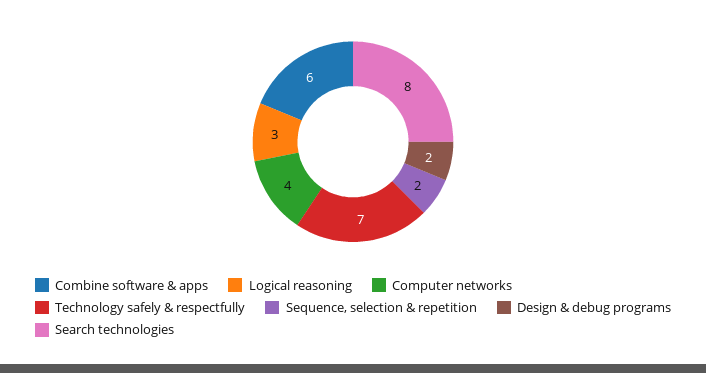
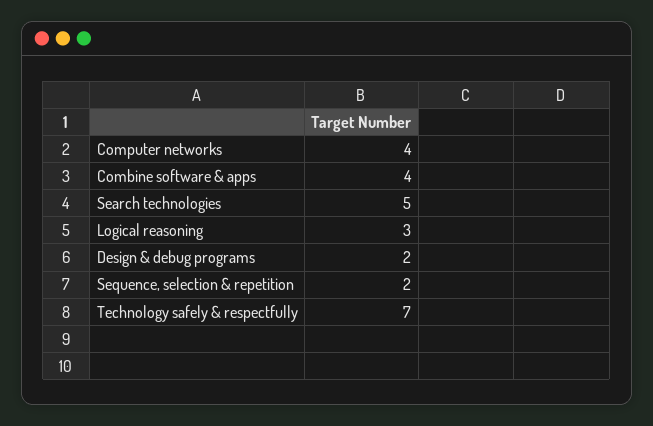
  {
-   "Combine software & apps": 6,
+   "Combine software & apps": 4,
    "Logical reasoning": 3,
    "Computer networks": 4,
    "Technology safely & respectfully": 7,
    "Sequence, selection & repetition": 2,
    "Design & debug programs": 2,
-   "Search technologies": 8
+   "Search technologies": 5
  }

